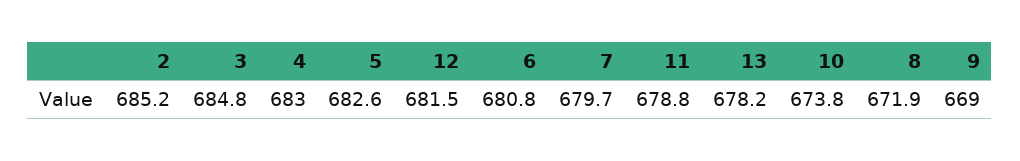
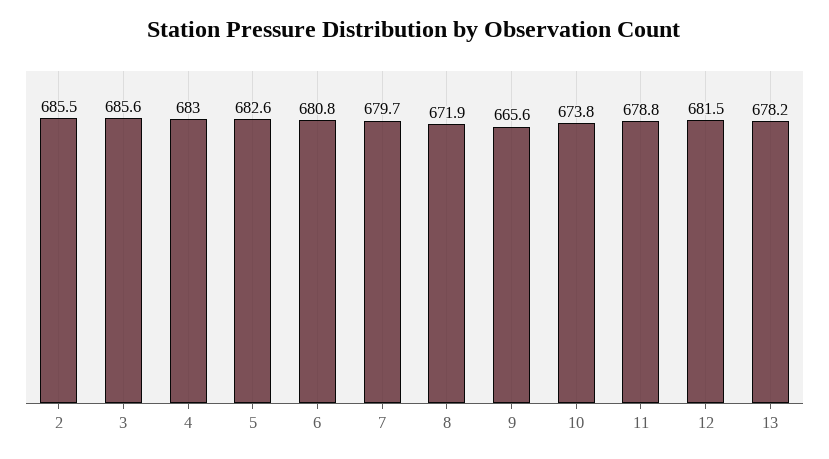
  {
-   "2": 685.2,
+   "2": 685.5,
-   "3": 684.8,
+   "3": 685.6,
    "4": 683,
    "5": 682.6,
    "12": 681.5,
    "6": 680.8,
    "7": 679.7,
    "11": 678.8,
    "13": 678.2,
    "10": 673.8,
    "8": 671.9,
-   "9": 669
+   "9": 665.6
  }

